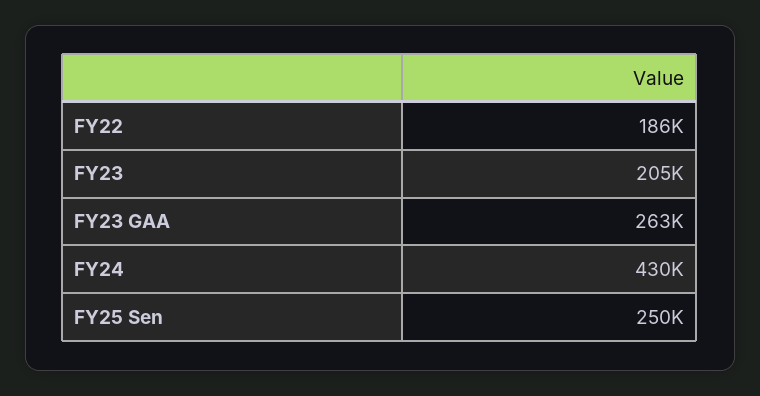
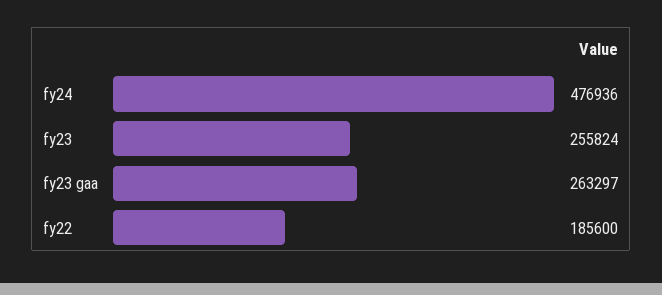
  {
    "FY22": 185600,
-   "FY23": 205000,
+   "FY23": 255824,
    "FY23 GAA": 263297,
-   "FY24": 430000,
+   "FY24": 476936
-   "FY25 Sen": 250000
  }

